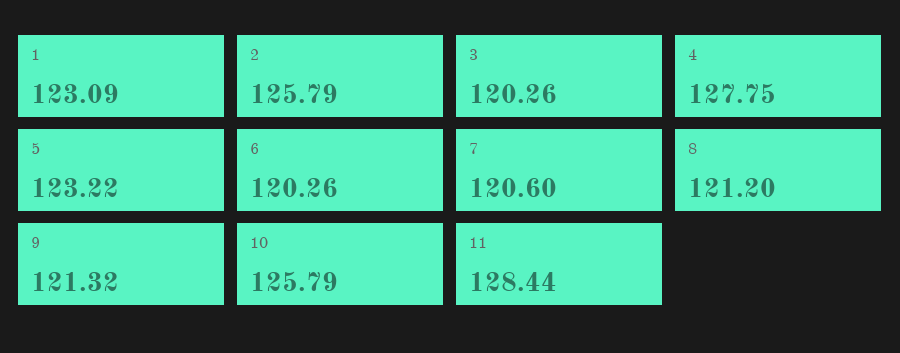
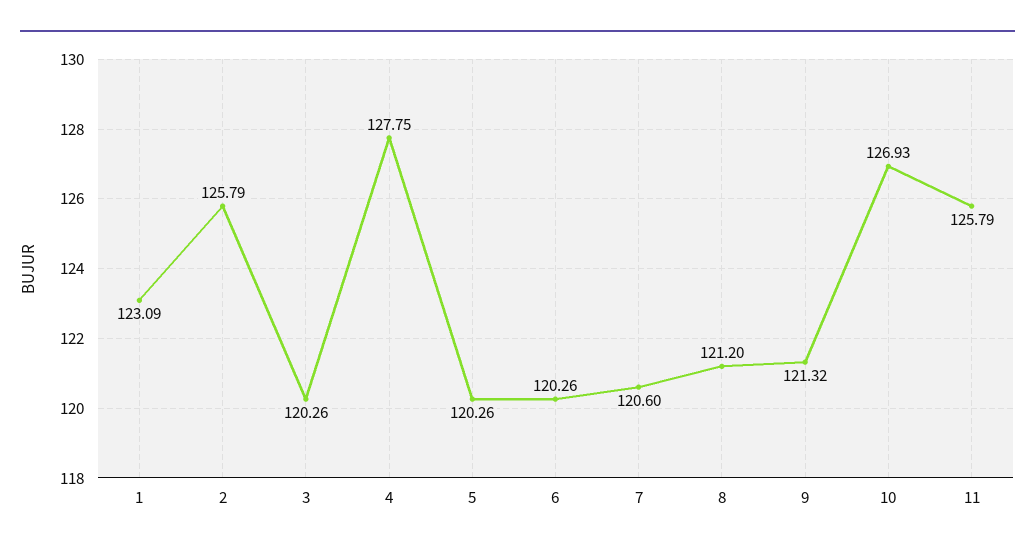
  {
    "1": 123.09,
    "2": 125.79,
    "3": 120.26,
    "4": 127.75,
-   "5": 123.22,
+   "5": 120.26,
    "6": 120.26,
    "7": 120.6,
    "8": 121.2,
    "9": 121.32,
-   "10": 125.79,
+   "10": 126.93,
-   "11": 128.44
+   "11": 125.79
  }

